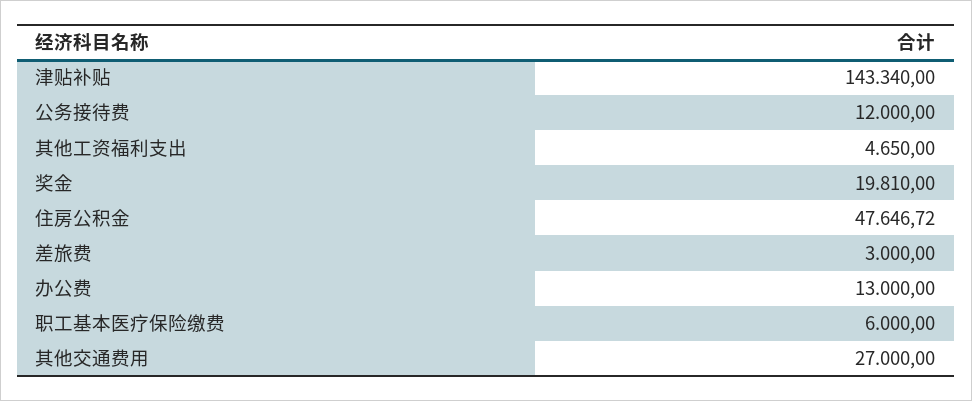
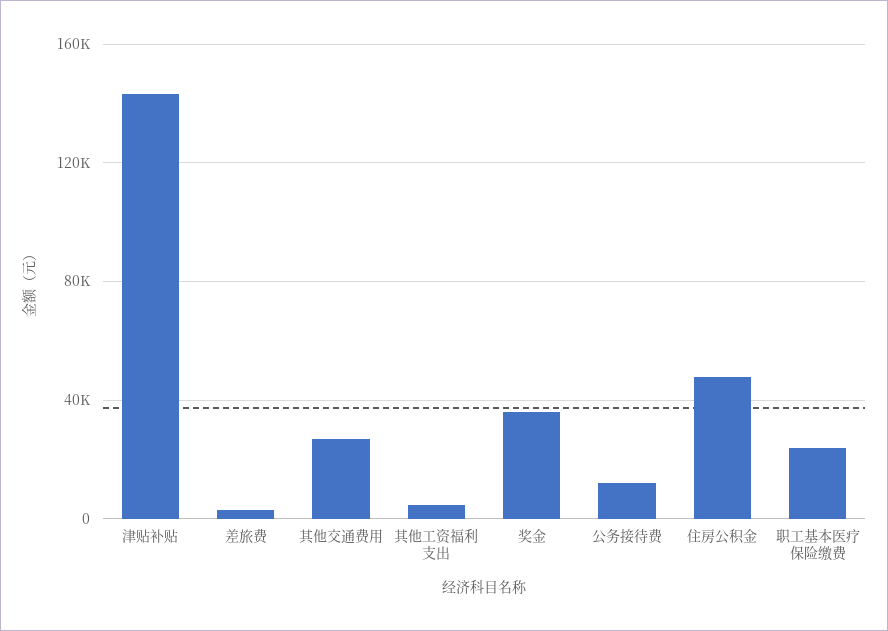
  {
    "津贴补贴": 143340,
    "公务接待费": 12000,
    "其他工资福利支出": 4650,
-   "奖金": 19810,
+   "奖金": 35000,
    "住房公积金": 47646.72,
    "差旅费": 3000,
-   "办公费": 13000,
-   "职工基本医疗保险缴费": 6000,
+   "职工基本医疗保险缴费": 25000,
    "其他交通费用": 27000
  }

